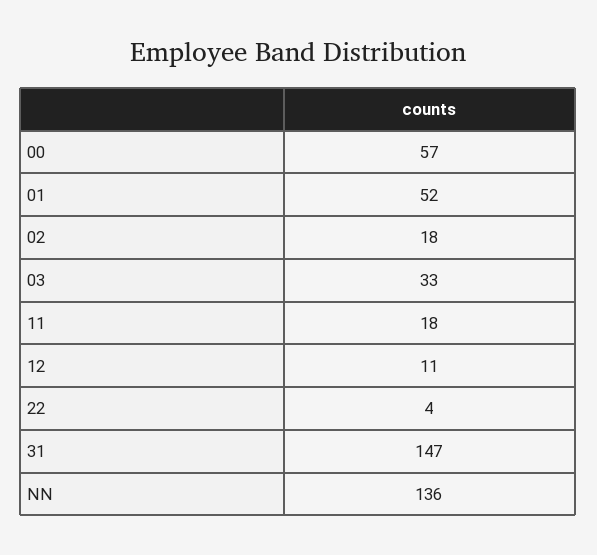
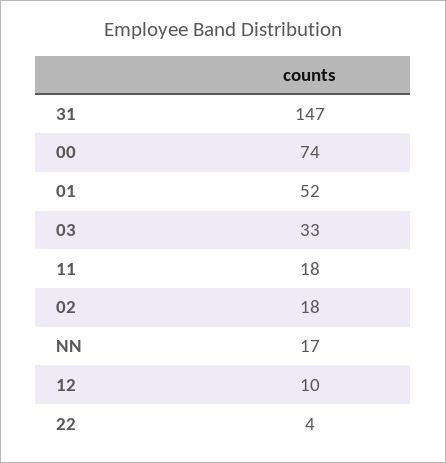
  {
-   "00": 57,
+   "00": 74,
    "01": 52,
    "02": 18,
    "03": 33,
    "11": 18,
-   "12": 11,
+   "12": 10,
    "22": 4,
    "31": 147,
-   "NN": 136
+   "NN": 17
  }

